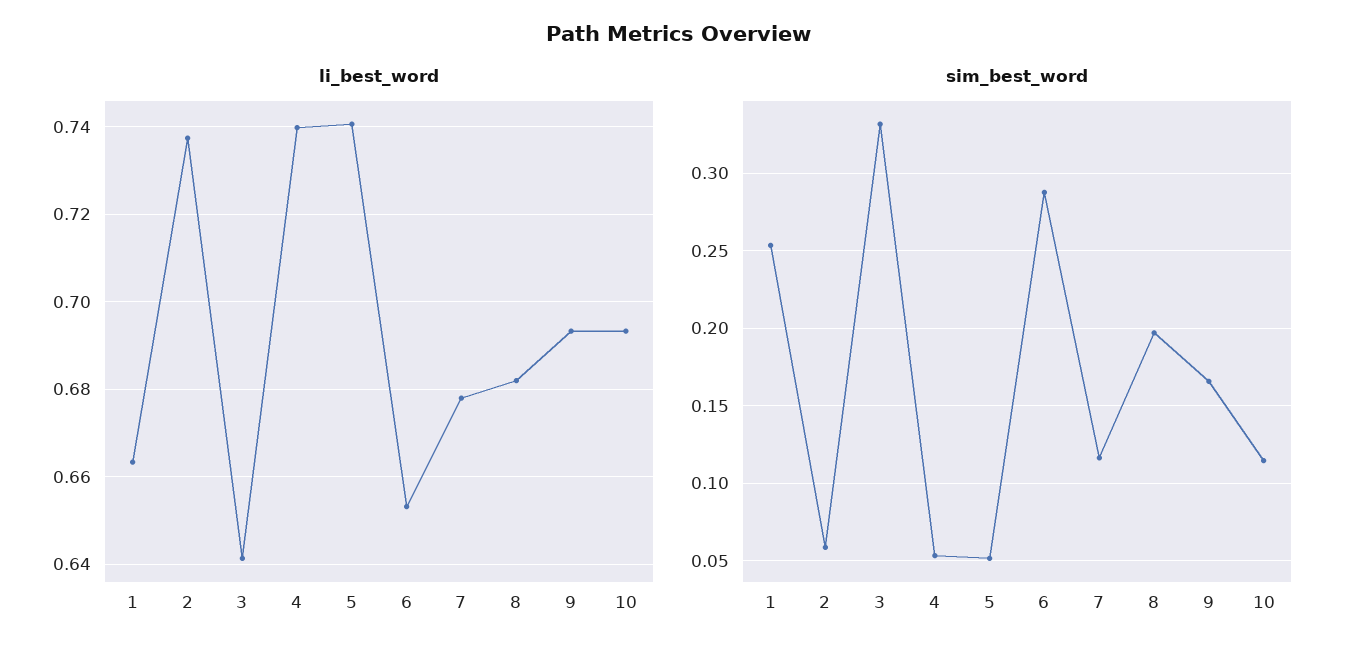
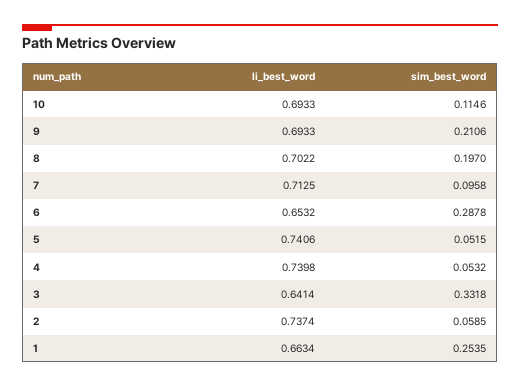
  {
    "li_best_word": {
      "1": 0.6634,
      "2": 0.7374,
      "3": 0.6414,
      "4": 0.7398,
      "5": 0.7406,
      "6": 0.6532,
-     "7": 0.678,
+     "7": 0.7125,
-     "8": 0.682,
+     "8": 0.7022,
      "9": 0.6933,
      "10": 0.6933
    },
    "sim_best_word": {
      "1": 0.2535,
      "2": 0.0585,
      "3": 0.3318,
      "4": 0.0532,
      "5": 0.0515,
      "6": 0.2878,
-     "7": 0.115,
+     "7": 0.0958,
      "8": 0.197,
-     "9": 0.165,
+     "9": 0.2106,
      "10": 0.1146
    }
  }

